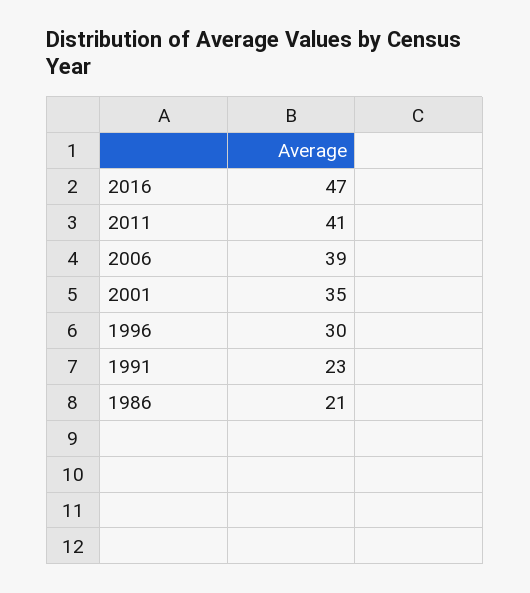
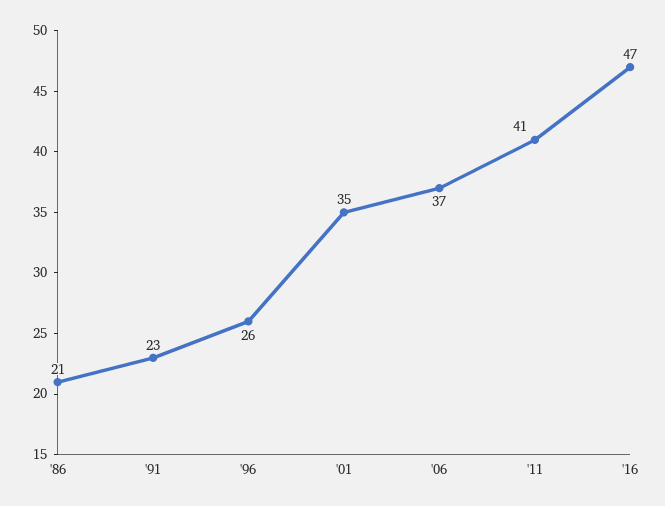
  {
    "2016": 47,
    "2011": 41,
-   "2006": 39,
+   "2006": 37,
    "2001": 35,
-   "1996": 30,
+   "1996": 26,
    "1991": 23,
    "1986": 21
  }

